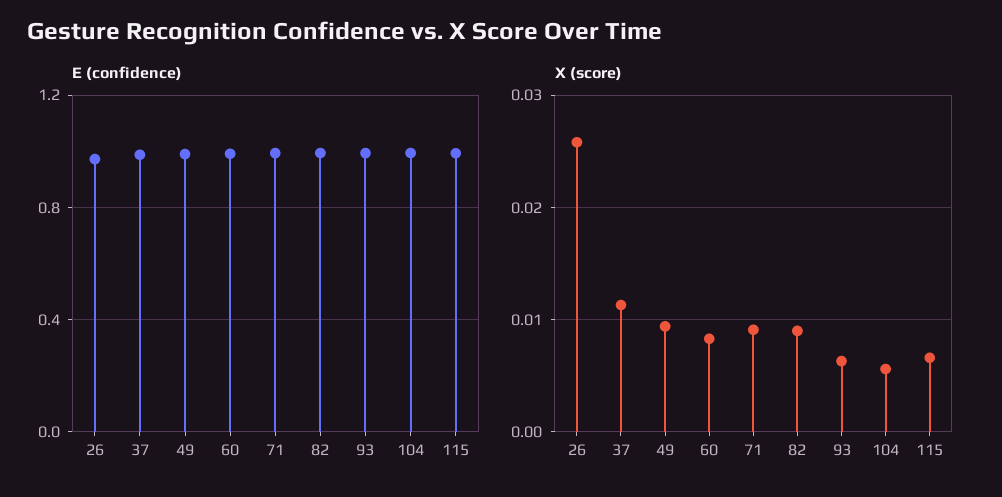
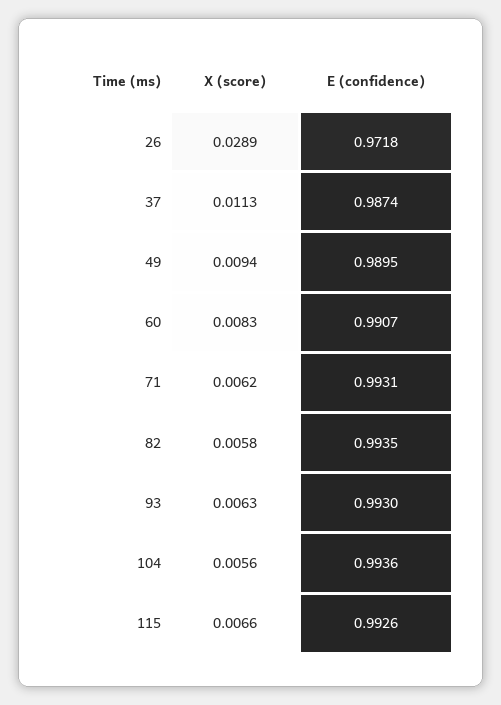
  {
    "E (confidence)": {
      "26": 0.9718,
      "37": 0.9874,
      "49": 0.9895,
      "60": 0.9907,
      "71": 0.9931,
      "82": 0.9935,
      "93": 0.993,
      "104": 0.9936,
      "115": 0.9926
    },
    "X (score)": {
-     "26": 0.026,
+     "26": 0.0289,
      "37": 0.0113,
      "49": 0.0094,
      "60": 0.0083,
-     "71": 0.009,
+     "71": 0.0062,
-     "82": 0.009,
+     "82": 0.0058,
      "93": 0.0063,
      "104": 0.0056,
      "115": 0.0066
    }
  }

